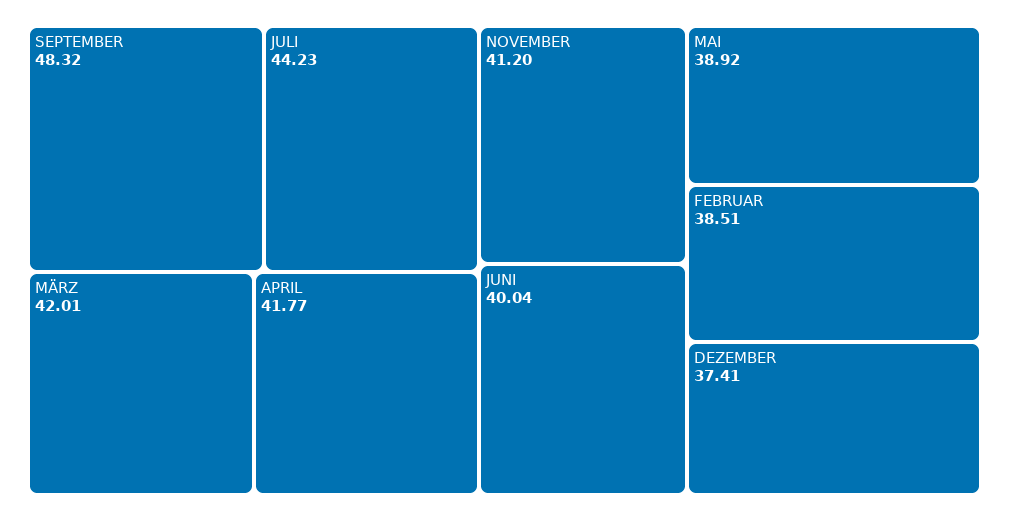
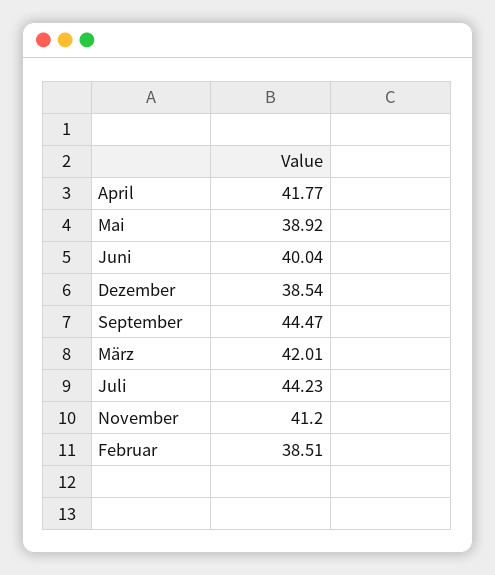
  {
-   "SEPTEMBER": 48.32,
+   "SEPTEMBER": 44.47,
    "JULI": 44.23,
    "MÄRZ": 42.01,
    "APRIL": 41.77,
    "NOVEMBER": 41.2,
    "JUNI": 40.04,
    "MAI": 38.92,
    "FEBRUAR": 38.51,
-   "DEZEMBER": 37.41
+   "DEZEMBER": 38.54
  }

